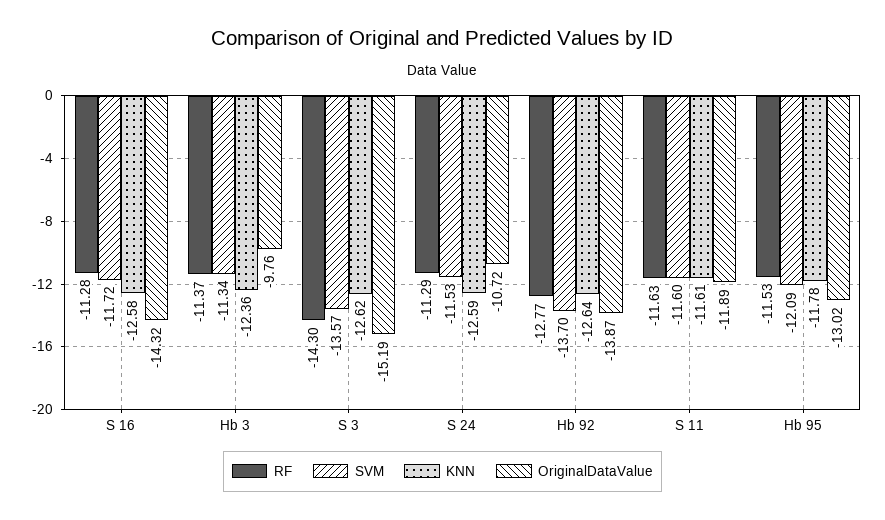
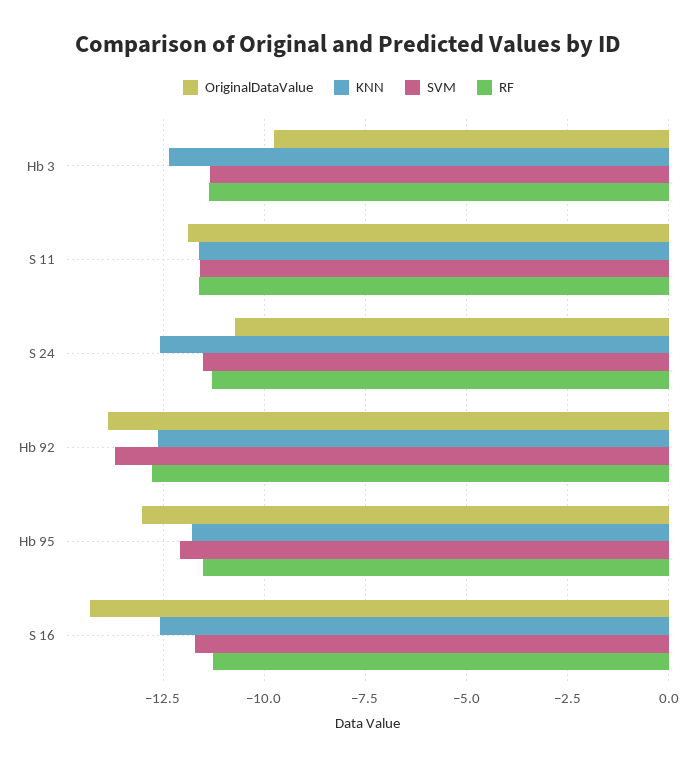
  {
    "RF": {
      "S 16": -11.28,
      "Hb 3": -11.37,
-     "S 3": -14.3,
      "S 24": -11.29,
      "Hb 92": -12.77,
      "S 11": -11.63,
      "Hb 95": -11.53
    },
    "SVM": {
      "S 16": -11.72,
      "Hb 3": -11.34,
-     "S 3": -13.57,
      "S 24": -11.53,
      "Hb 92": -13.7,
      "S 11": -11.6,
      "Hb 95": -12.09
    },
    "KNN": {
      "S 16": -12.58,
      "Hb 3": -12.36,
-     "S 3": -12.62,
      "S 24": -12.59,
      "Hb 92": -12.64,
      "S 11": -11.61,
      "Hb 95": -11.78
    },
    "OriginalDataValue": {
      "S 16": -14.32,
      "Hb 3": -9.76,
-     "S 3": -15.19,
      "S 24": -10.72,
      "Hb 92": -13.87,
      "S 11": -11.89,
      "Hb 95": -13.02
    }
  }

